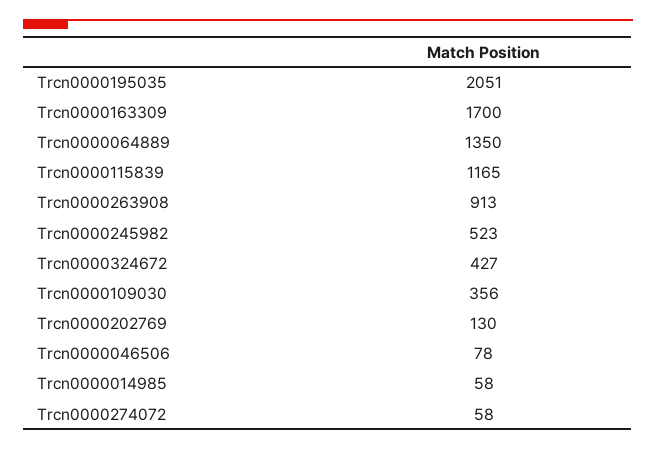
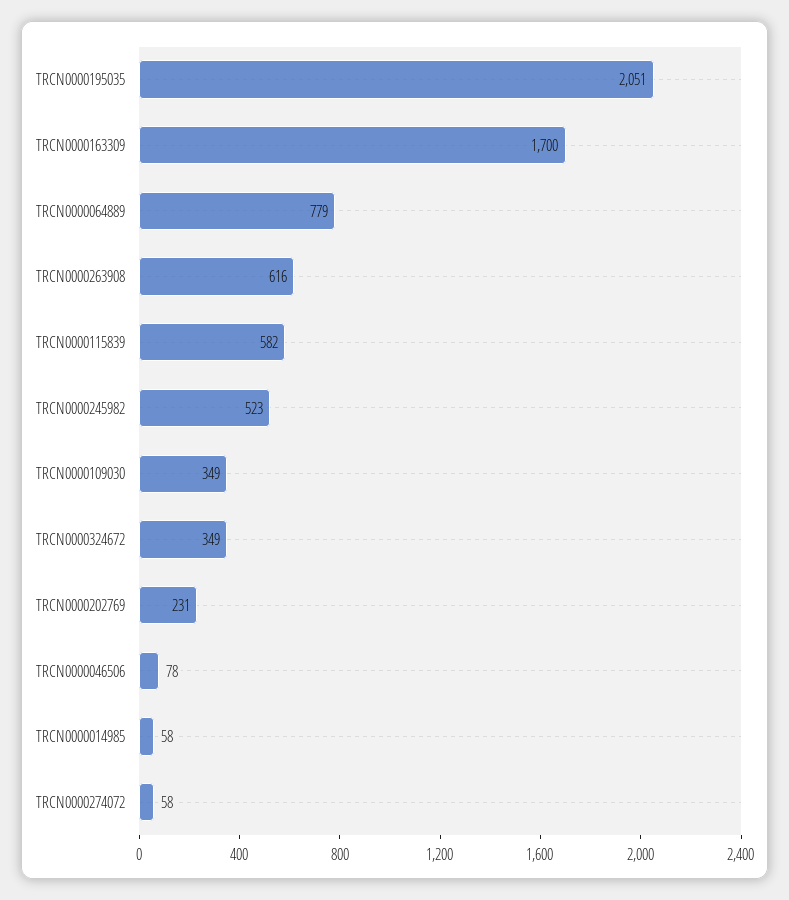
  {
    "Trcn0000195035": 2051,
    "Trcn0000163309": 1700,
-   "Trcn0000064889": 1350,
+   "Trcn0000064889": 779,
-   "Trcn0000115839": 1165,
+   "Trcn0000115839": 582,
-   "Trcn0000263908": 913,
+   "Trcn0000263908": 616,
    "Trcn0000245982": 523,
-   "Trcn0000324672": 427,
+   "Trcn0000324672": 349,
-   "Trcn0000109030": 356,
+   "Trcn0000109030": 349,
-   "Trcn0000202769": 130,
+   "Trcn0000202769": 231,
    "Trcn0000046506": 78,
    "Trcn0000014985": 58,
    "Trcn0000274072": 58
  }

